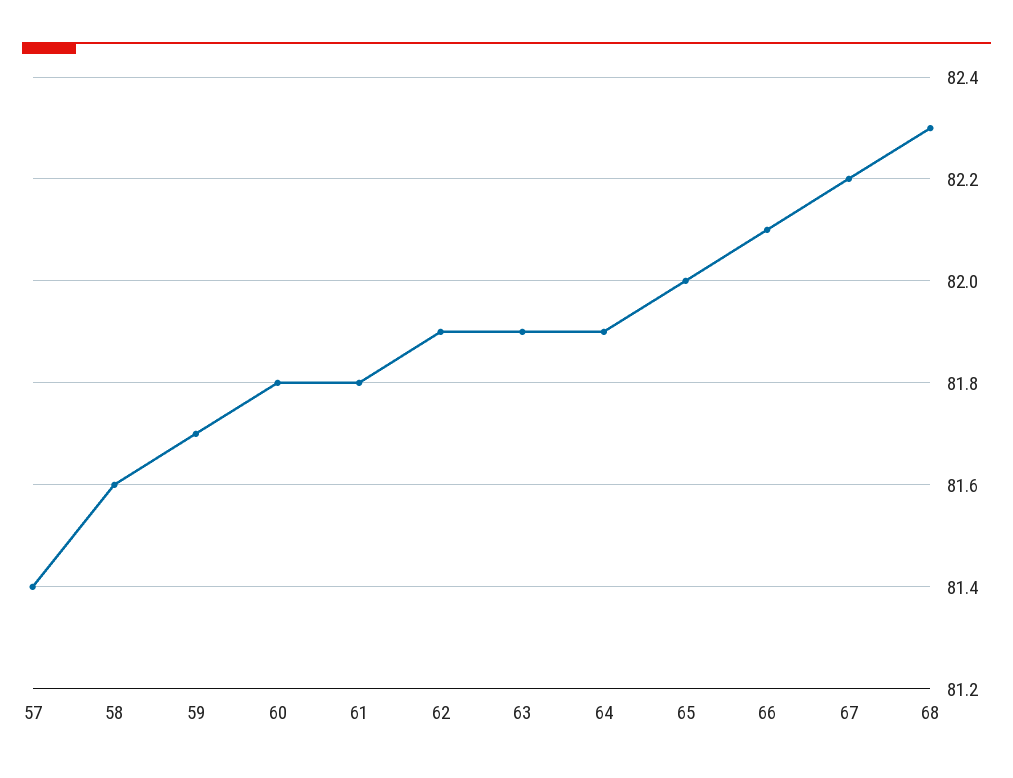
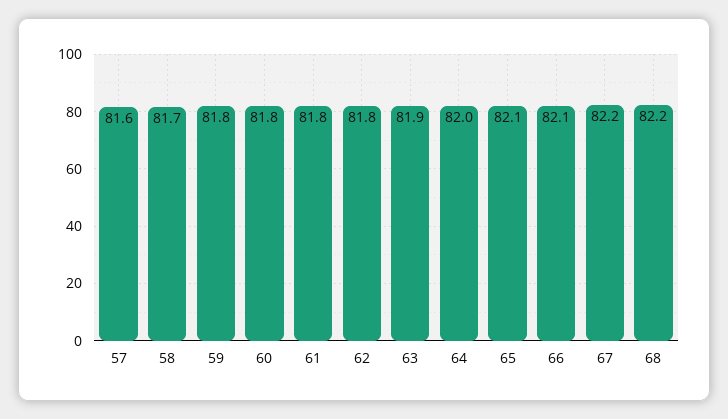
  {
-   "57": 81.4,
+   "57": 81.6,
-   "58": 81.6,
+   "58": 81.7,
-   "59": 81.7,
+   "59": 81.8,
    "60": 81.8,
    "61": 81.8,
-   "62": 81.9,
+   "62": 81.8,
    "63": 81.9,
-   "64": 81.9,
+   "64": 82,
-   "65": 82,
+   "65": 82.1,
    "66": 82.1,
    "67": 82.2,
-   "68": 82.3
+   "68": 82.2
  }

